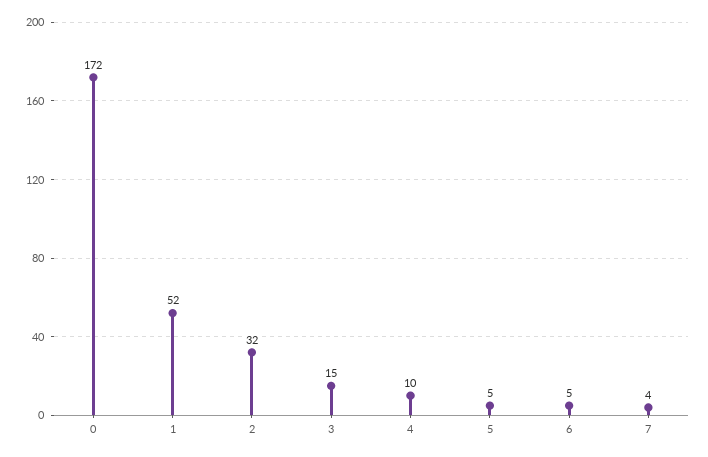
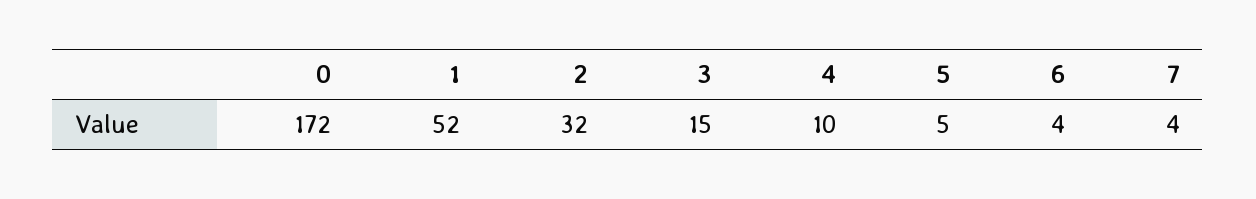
  {
    "0": 172,
    "1": 52,
    "2": 32,
    "3": 15,
    "4": 10,
    "5": 5,
-   "6": 5,
+   "6": 4,
    "7": 4
  }

